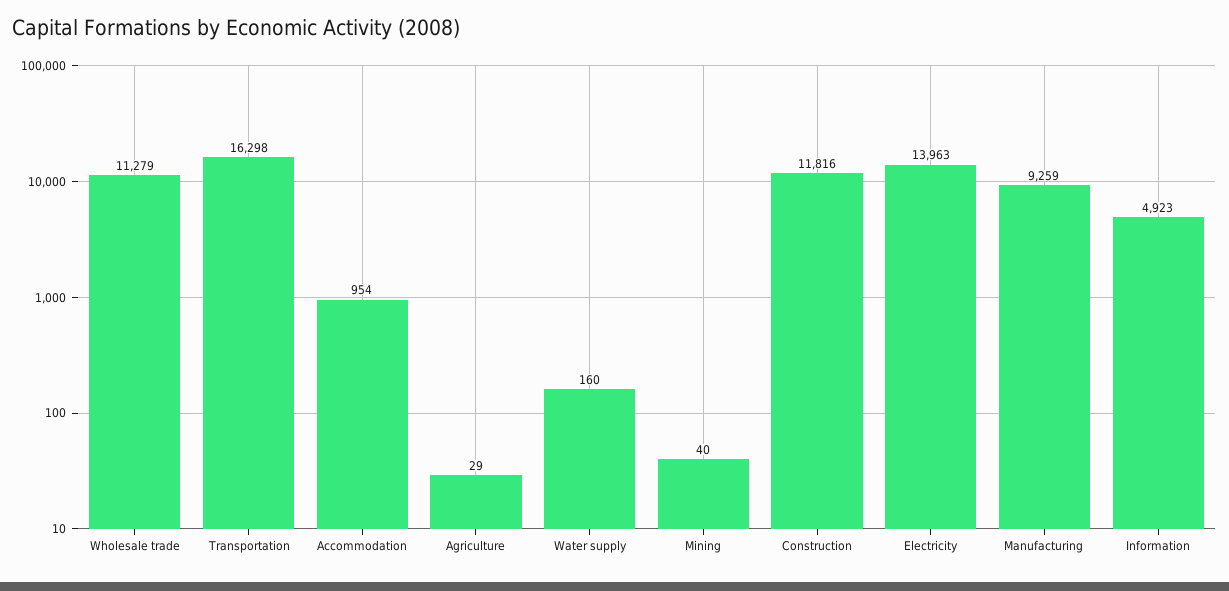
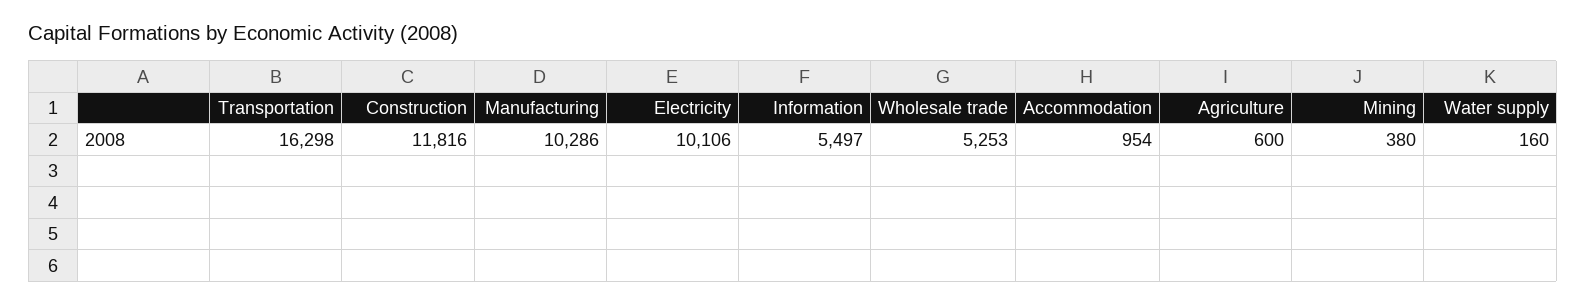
  {
-   "Wholesale trade": 11279,
+   "Wholesale trade": 5253,
    "Transportation": 16298,
    "Accommodation": 954,
-   "Agriculture": 29,
+   "Agriculture": 600,
    "Water supply": 160,
-   "Mining": 40,
+   "Mining": 380,
    "Construction": 11816,
-   "Electricity": 13963,
+   "Electricity": 10106,
-   "Manufacturing": 9259,
+   "Manufacturing": 10286,
-   "Information": 4923
+   "Information": 5497
  }

